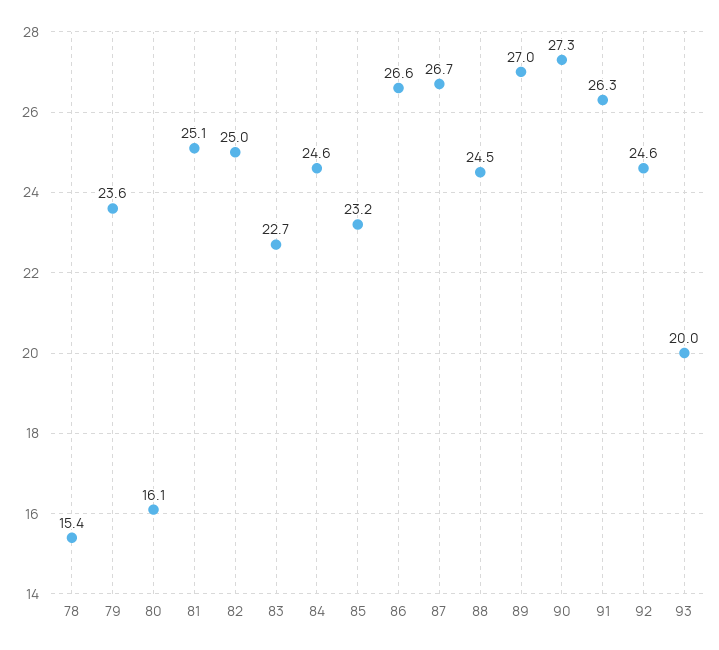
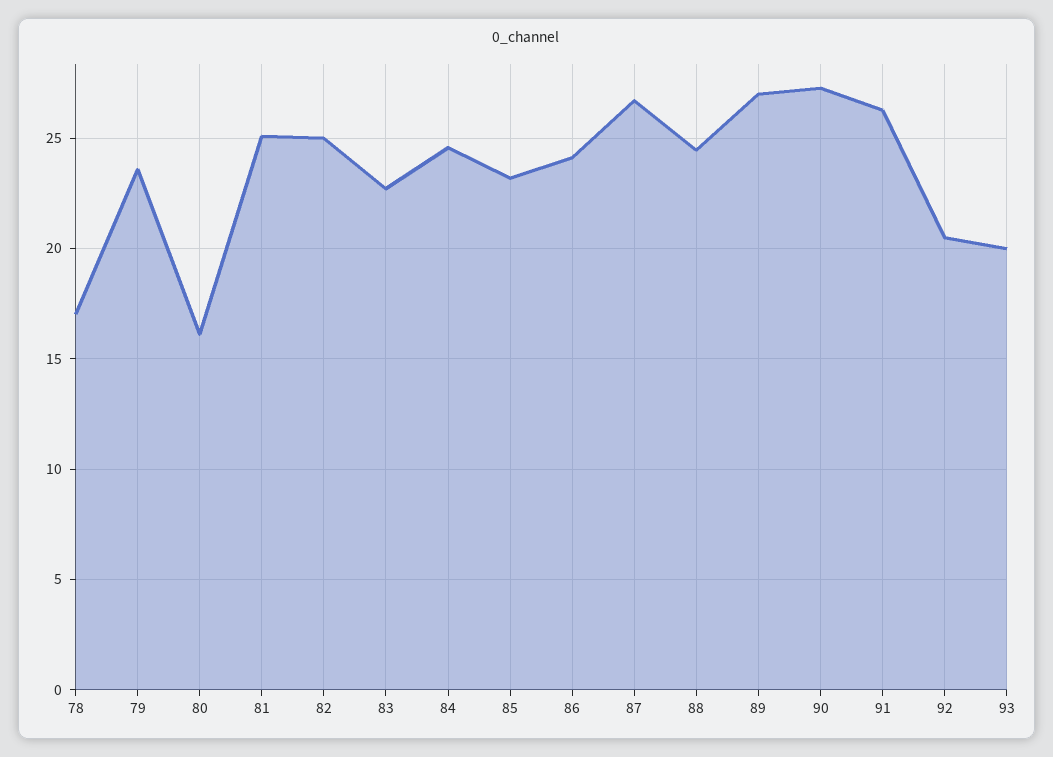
  {
-   "78": 15.4,
+   "78": 17,
    "79": 23.6,
    "80": 16.1,
    "81": 25.1,
    "82": 25,
    "83": 22.7,
    "84": 24.6,
    "85": 23.2,
-   "86": 26.6,
+   "86": 24,
    "87": 26.7,
    "88": 24.5,
    "89": 27,
    "90": 27.3,
    "91": 26.3,
-   "92": 24.6,
+   "92": 20.5,
    "93": 20
  }

